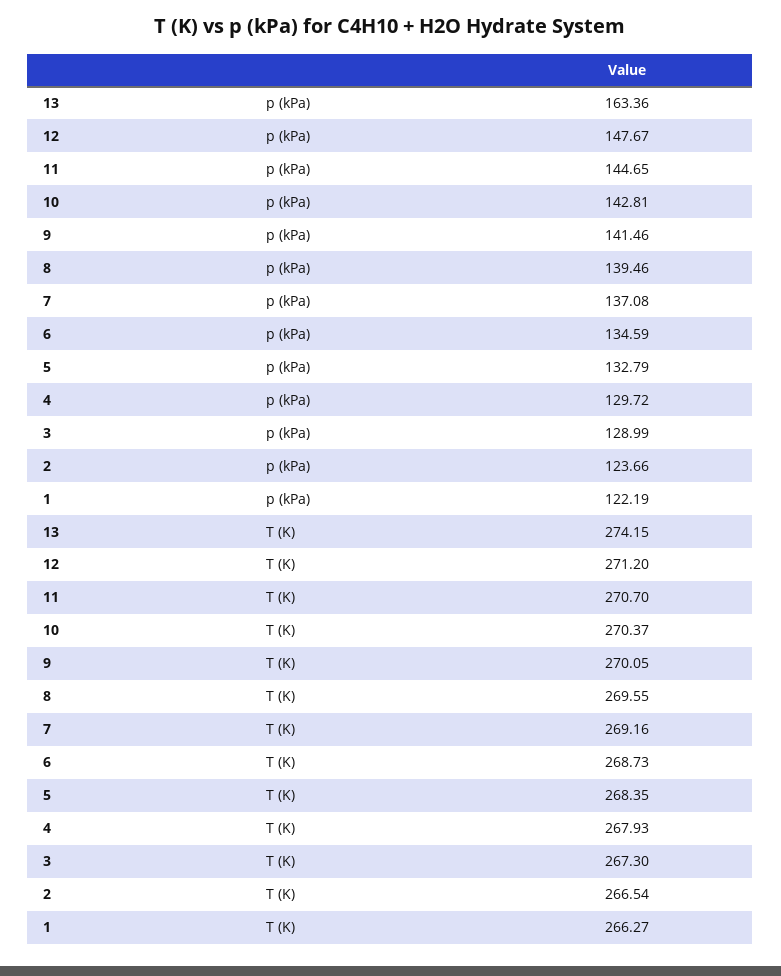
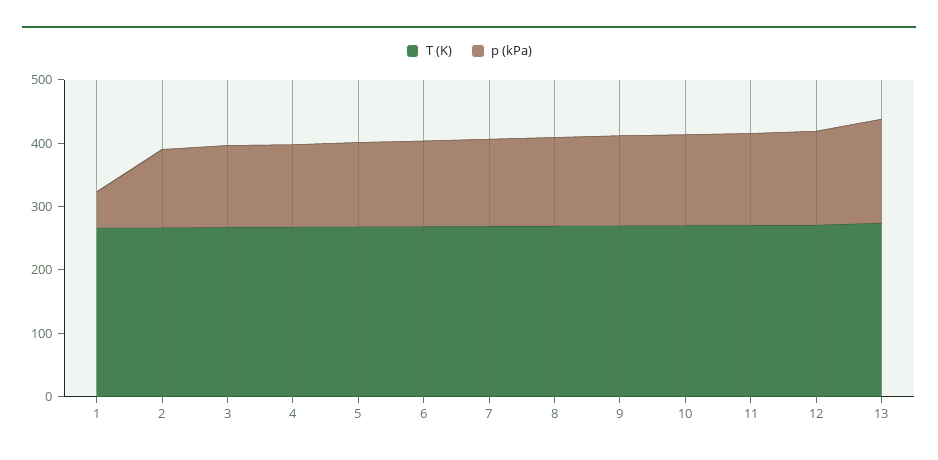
  {
    "p (kPa)": {
      "13": 163.36,
      "12": 147.67,
      "11": 144.65,
      "10": 142.81,
      "9": 141.46,
      "8": 139.46,
      "7": 137.08,
      "6": 134.59,
      "5": 132.79,
      "4": 129.72,
      "3": 128.99,
      "2": 123.66,
-     "1": 122.19
+     "1": 60
    },
    "T (K)": {
      "13": 274.15,
      "12": 271.2,
      "11": 270.7,
      "10": 270.37,
      "9": 270.05,
      "8": 269.55,
      "7": 269.16,
      "6": 268.73,
      "5": 268.35,
      "4": 267.93,
      "3": 267.3,
      "2": 266.54,
      "1": 266.27
    }
  }

